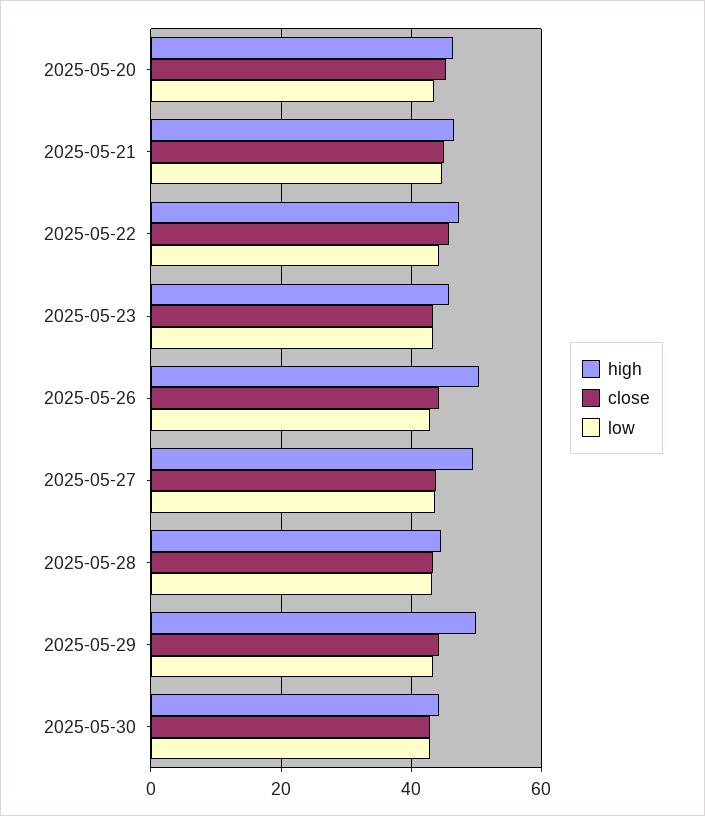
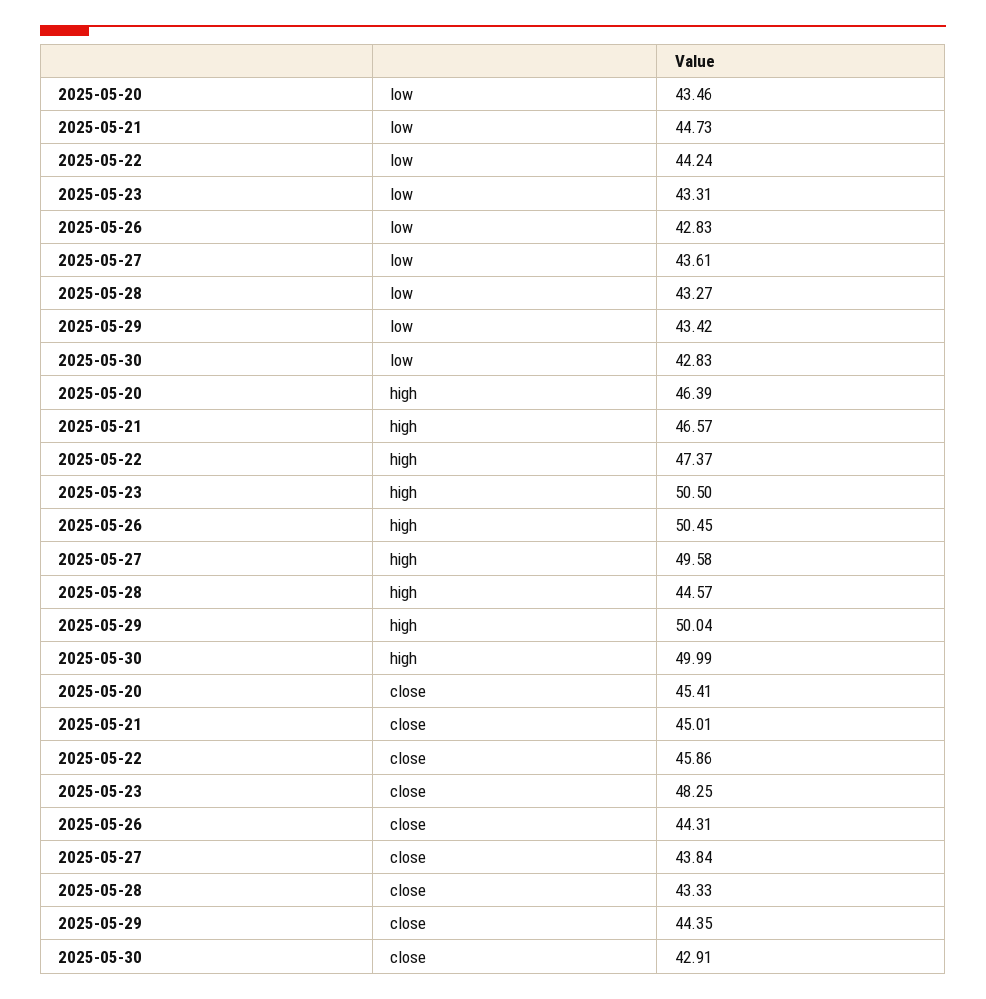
  {
    "high": {
      "2025-05-20": 46.39,
      "2025-05-21": 46.57,
      "2025-05-22": 47.37,
-     "2025-05-23": 46,
+     "2025-05-23": 50.5,
      "2025-05-26": 50.45,
      "2025-05-27": 49.58,
      "2025-05-28": 44.57,
      "2025-05-29": 50.04,
-     "2025-05-30": 44
+     "2025-05-30": 49.99
    },
    "close": {
      "2025-05-20": 45.41,
      "2025-05-21": 45.01,
      "2025-05-22": 45.86,
-     "2025-05-23": 44,
+     "2025-05-23": 48.25,
      "2025-05-26": 44.31,
      "2025-05-27": 43.84,
      "2025-05-28": 43.33,
      "2025-05-29": 44.35,
      "2025-05-30": 42.91
    },
    "low": {
      "2025-05-20": 43.46,
      "2025-05-21": 44.73,
      "2025-05-22": 44.24,
      "2025-05-23": 43.31,
      "2025-05-26": 42.83,
      "2025-05-27": 43.61,
      "2025-05-28": 43.27,
      "2025-05-29": 43.42,
      "2025-05-30": 42.83
    }
  }

